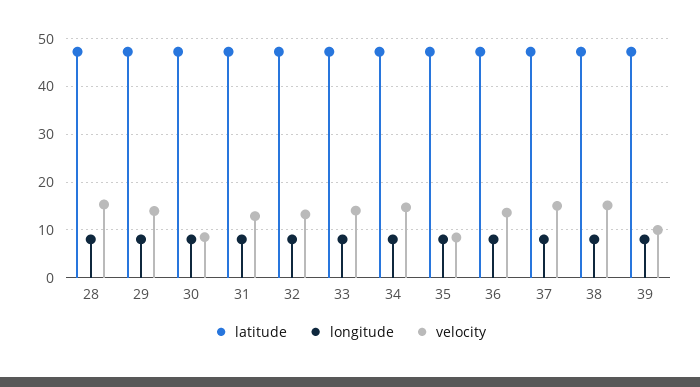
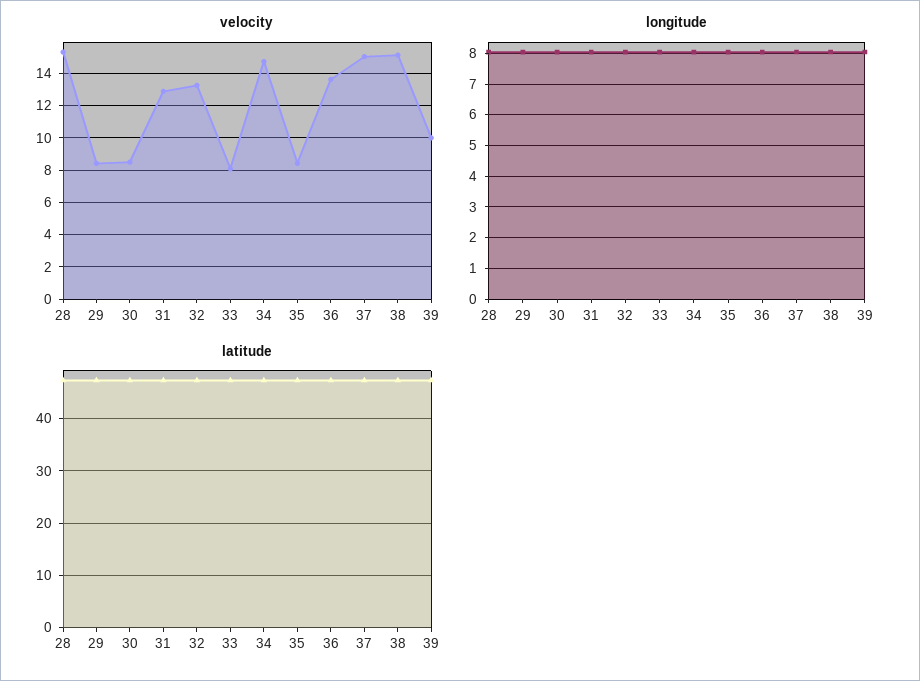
  {
    "latitude": {
      "28": 48,
      "29": 48,
      "30": 48,
      "31": 48,
      "32": 48,
      "33": 48,
      "34": 48,
      "35": 48,
      "36": 48,
      "37": 48,
      "38": 48,
      "39": 48
    },
    "longitude": {
      "28": 8,
      "29": 8,
      "30": 8,
      "31": 8,
      "32": 8,
      "33": 8,
      "34": 8,
      "35": 8,
      "36": 8,
      "37": 8,
      "38": 8,
      "39": 8
    },
    "velocity": {
      "28": 15.5,
-     "29": 14,
+     "29": 8.5,
      "30": 8.5,
      "31": 13,
      "32": 13.5,
-     "33": 14,
+     "33": 8,
      "34": 14.5,
      "35": 8.5,
      "36": 13.5,
      "37": 15,
      "38": 15,
      "39": 10
    }
  }

